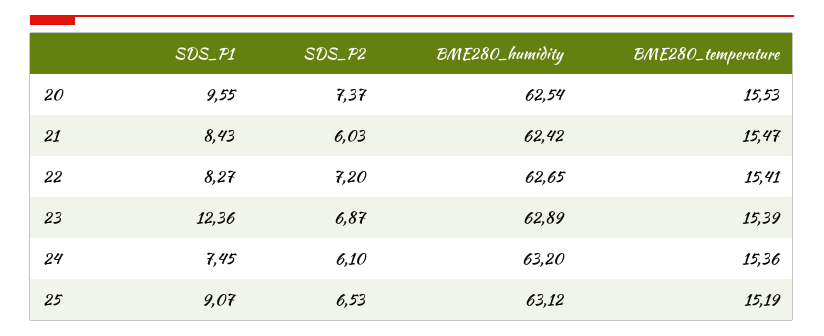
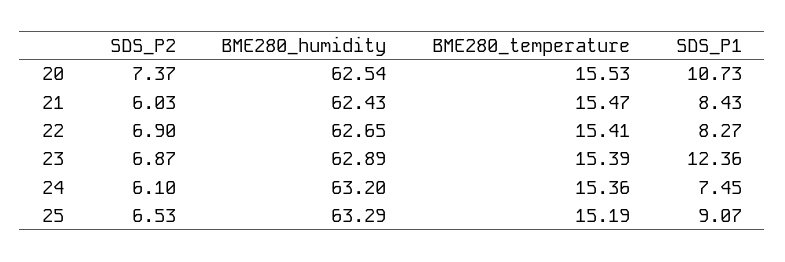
  {
    "SDS_P1": {
-     "20": 9.55,
+     "20": 10.73,
      "21": 8.43,
      "22": 8.27,
      "23": 12.36,
      "24": 7.45,
      "25": 9.07
    },
    "SDS_P2": {
      "20": 7.37,
      "21": 6.03,
-     "22": 7.2,
+     "22": 6.9,
      "23": 6.87,
      "24": 6.1,
      "25": 6.53
    },
    "BME280_humidity": {
      "20": 62.54,
-     "21": 62.42,
+     "21": 62.43,
      "22": 62.65,
      "23": 62.89,
      "24": 63.2,
-     "25": 63.12
+     "25": 63.29
    },
    "BME280_temperature": {
      "20": 15.53,
      "21": 15.47,
      "22": 15.41,
      "23": 15.39,
      "24": 15.36,
      "25": 15.19
    }
  }

